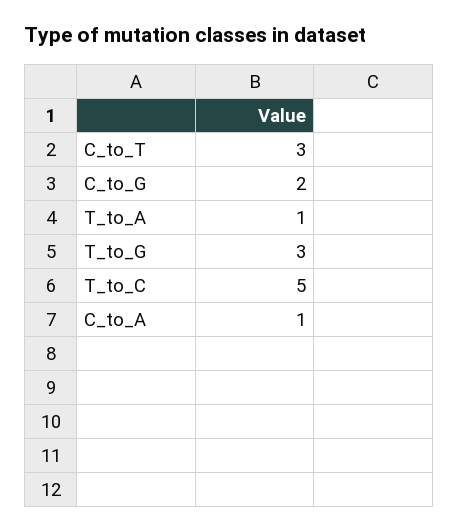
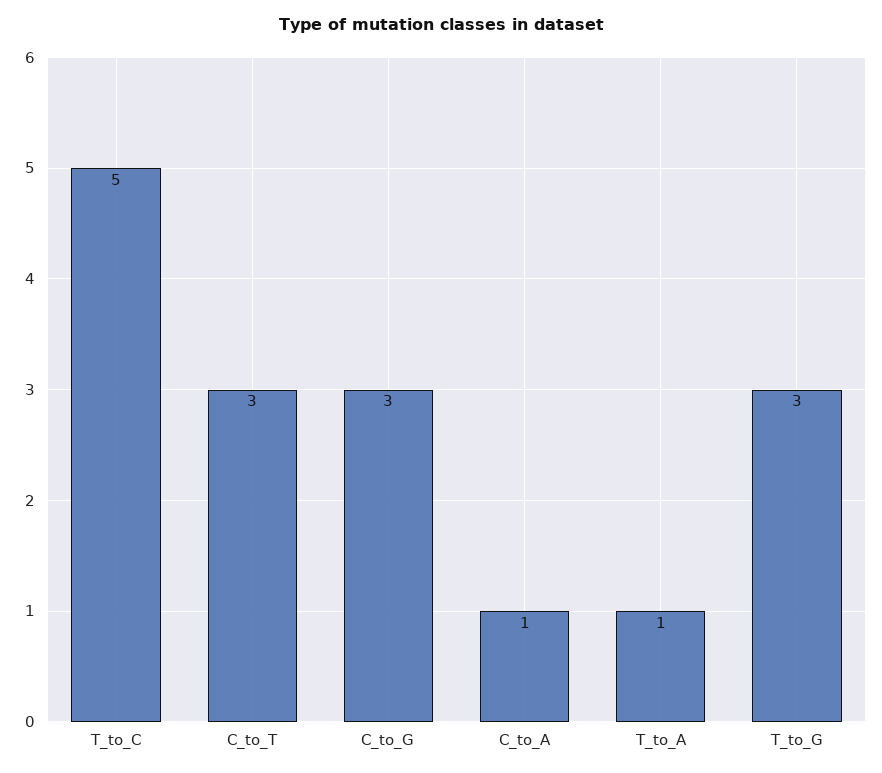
  {
    "C_to_T": 3,
-   "C_to_G": 2,
+   "C_to_G": 3,
    "T_to_A": 1,
    "T_to_G": 3,
    "T_to_C": 5,
    "C_to_A": 1
  }

